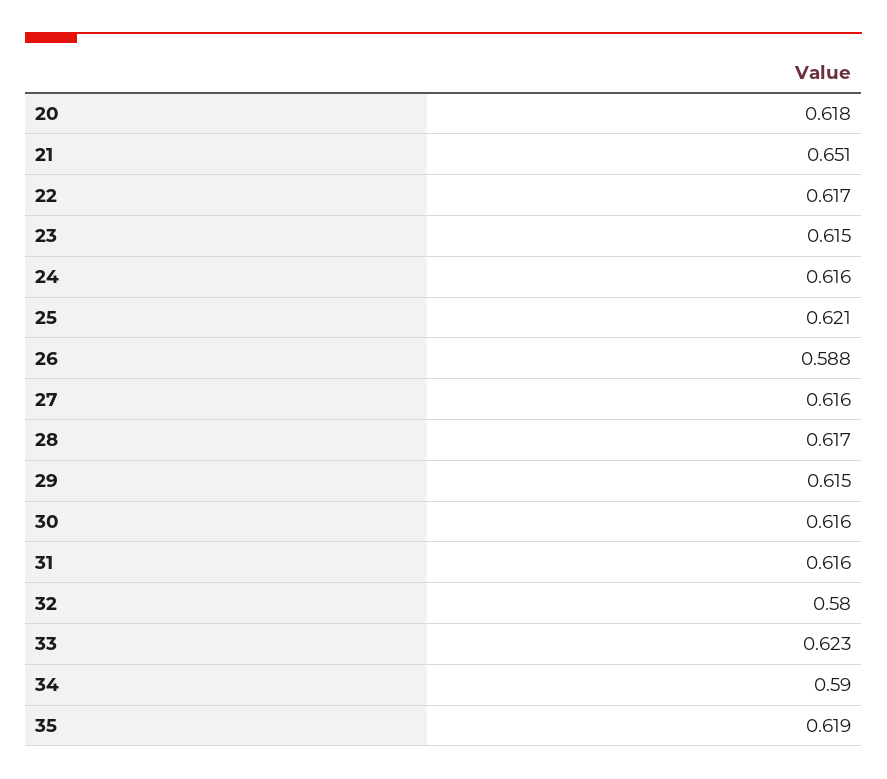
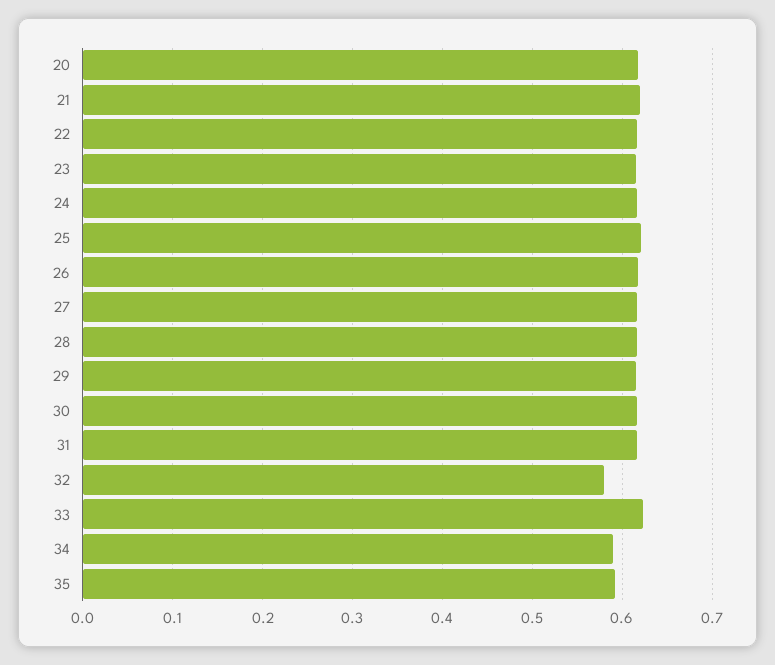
  {
    "20": 0.618,
-   "21": 0.651,
+   "21": 0.62,
    "22": 0.617,
    "23": 0.615,
    "24": 0.616,
    "25": 0.621,
-   "26": 0.588,
+   "26": 0.62,
    "27": 0.616,
    "28": 0.617,
    "29": 0.615,
    "30": 0.616,
    "31": 0.616,
    "32": 0.58,
    "33": 0.623,
    "34": 0.59,
-   "35": 0.619
+   "35": 0.59
  }

